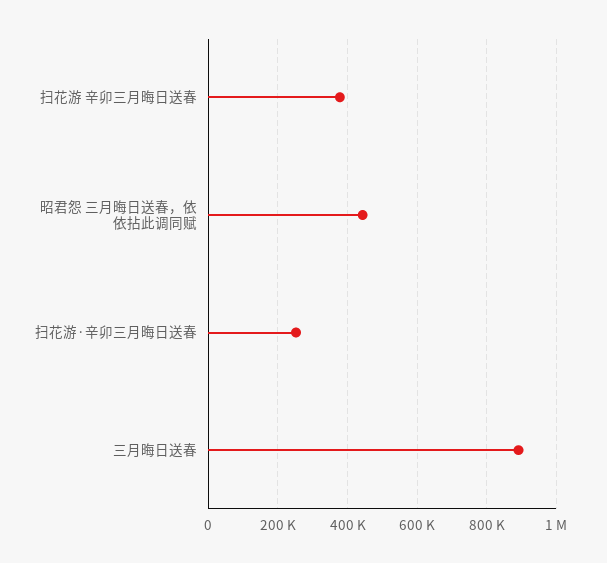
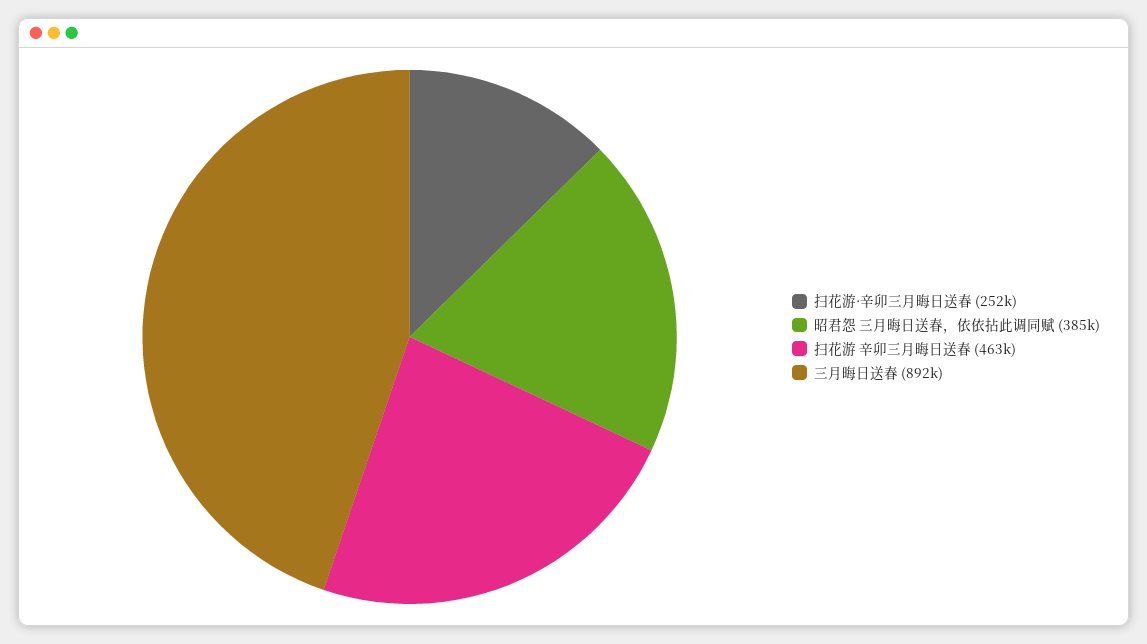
  {
-   "扫花游 辛卯三月晦日送春": 380000,
+   "扫花游 辛卯三月晦日送春": 463000,
-   "昭君怨 三月晦日送春，依依拈此调同赋": 440000,
+   "昭君怨 三月晦日送春，依依拈此调同赋": 385000,
    "扫花游·辛卯三月晦日送春": 252000,
    "三月晦日送春": 892000
  }

